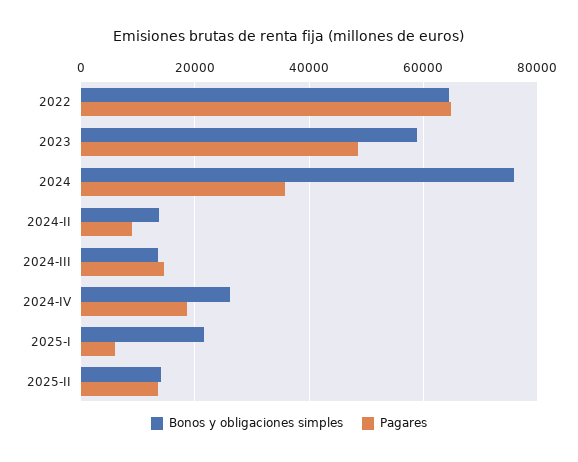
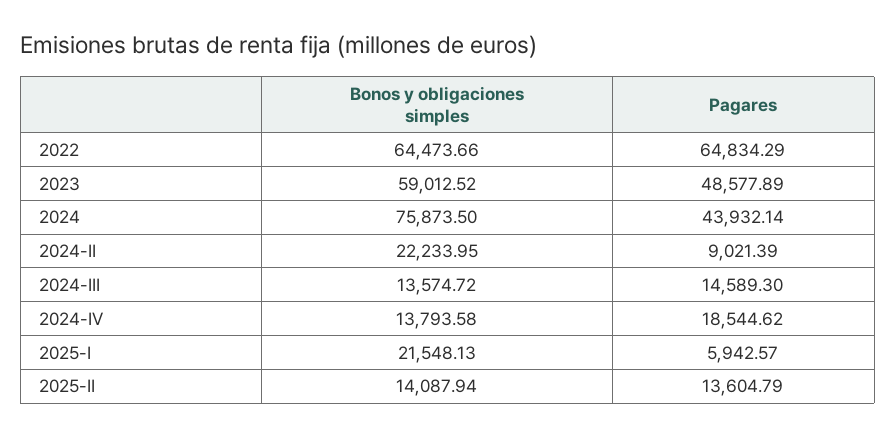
  {
    "Bonos y obligaciones simples": {
      "2022": 64473.66,
      "2023": 59012.52,
      "2024": 75873.5,
-     "2024-II": 14000,
+     "2024-II": 22233.95,
      "2024-III": 13574.72,
-     "2024-IV": 26000,
+     "2024-IV": 13793.58,
      "2025-I": 21548.13,
      "2025-II": 14087.94
    },
    "Pagares": {
      "2022": 64834.29,
      "2023": 48577.89,
-     "2024": 36000,
+     "2024": 43932.14,
      "2024-II": 9021.39,
      "2024-III": 14589.3,
      "2024-IV": 18544.62,
      "2025-I": 5942.57,
      "2025-II": 13604.79
    }
  }

